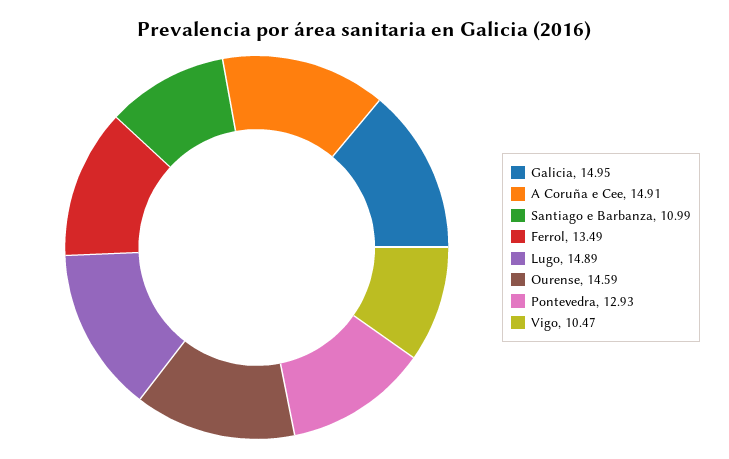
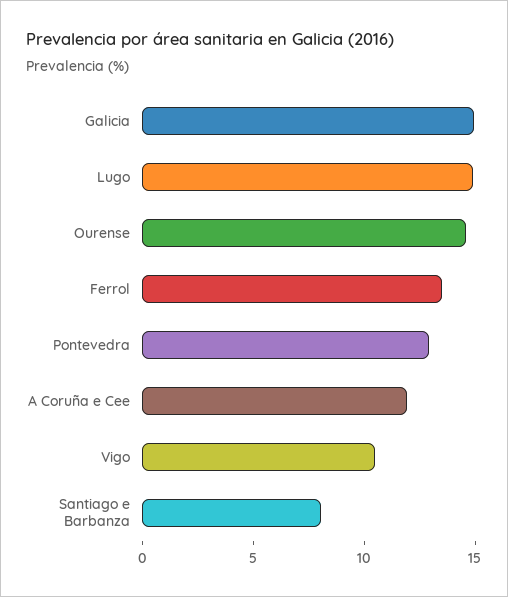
  {
    "Galicia": 14.95,
-   "A Coruña e Cee": 14.91,
+   "A Coruña e Cee": 12,
-   "Santiago e Barbanza": 10.99,
+   "Santiago e Barbanza": 8,
    "Ferrol": 13.49,
    "Lugo": 14.89,
    "Ourense": 14.59,
    "Pontevedra": 12.93,
    "Vigo": 10.47
  }

